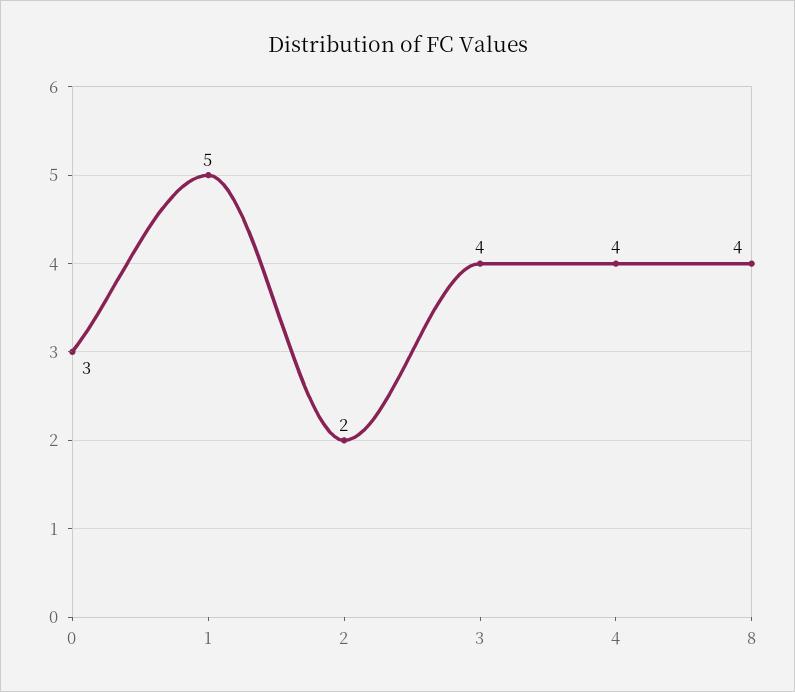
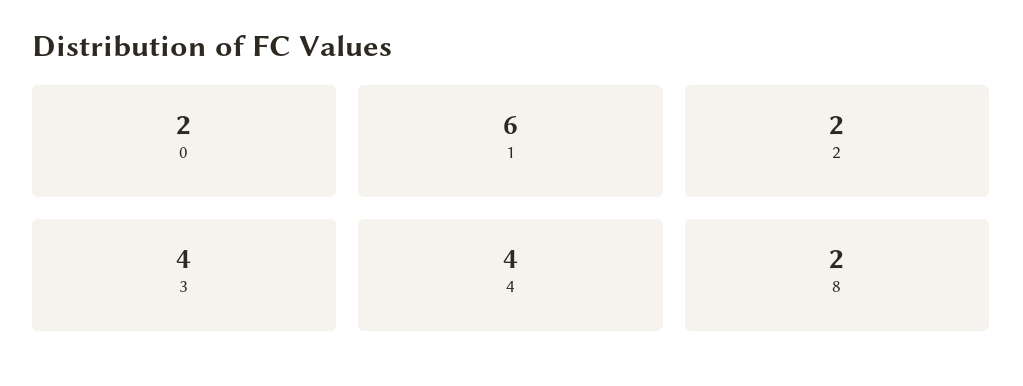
  {
-   "0": 3,
+   "0": 2,
-   "1": 5,
+   "1": 6,
    "2": 2,
    "3": 4,
    "4": 4,
-   "8": 4
+   "8": 2
  }

